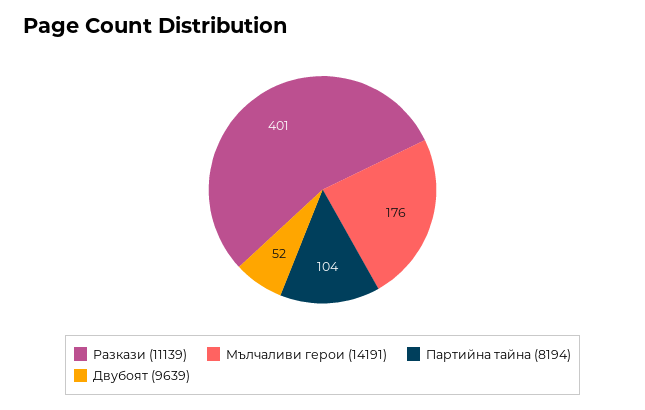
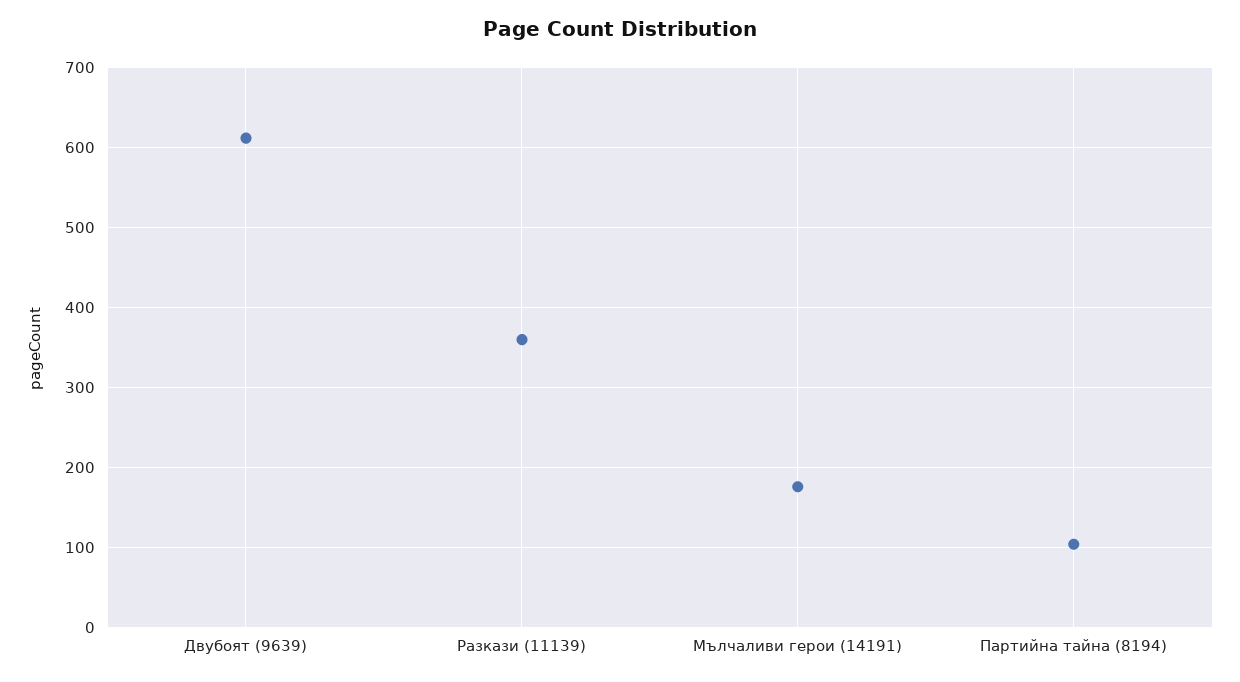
  {
-   "Разкази (11139)": 401,
+   "Разкази (11139)": 360,
    "Мълчаливи герои (14191)": 176,
    "Партийна тайна (8194)": 104,
-   "Двубоят (9639)": 52
+   "Двубоят (9639)": 610
  }

